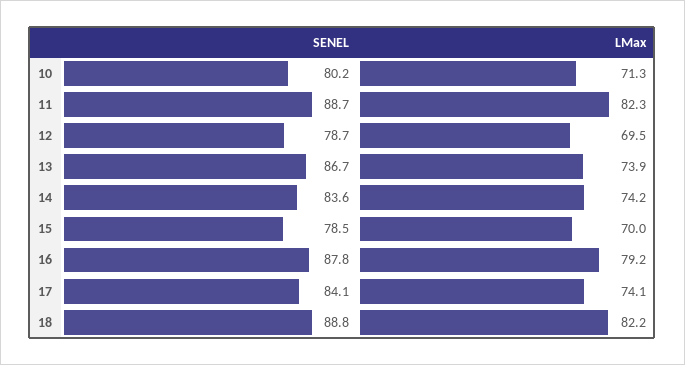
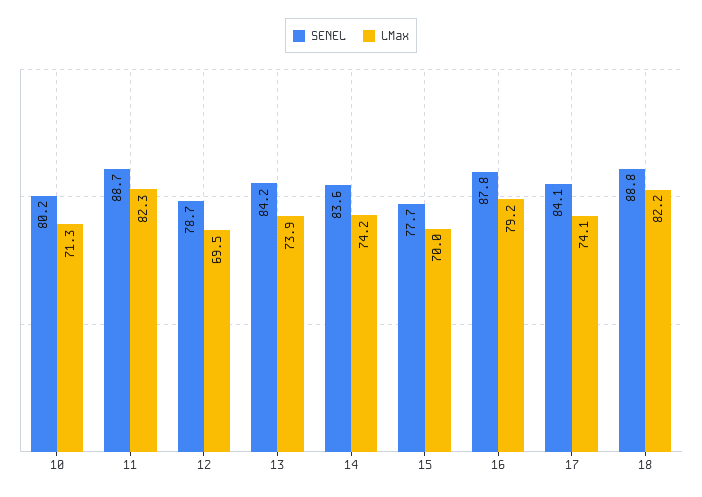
  {
    "SENEL": {
      "10": 80.2,
      "11": 88.7,
      "12": 78.7,
-     "13": 86.7,
+     "13": 84.2,
      "14": 83.6,
-     "15": 78.5,
+     "15": 77.7,
      "16": 87.8,
      "17": 84.1,
      "18": 88.8
    },
    "LMax": {
      "10": 71.3,
      "11": 82.3,
      "12": 69.5,
      "13": 73.9,
      "14": 74.2,
      "15": 70,
      "16": 79.2,
      "17": 74.1,
      "18": 82.2
    }
  }

